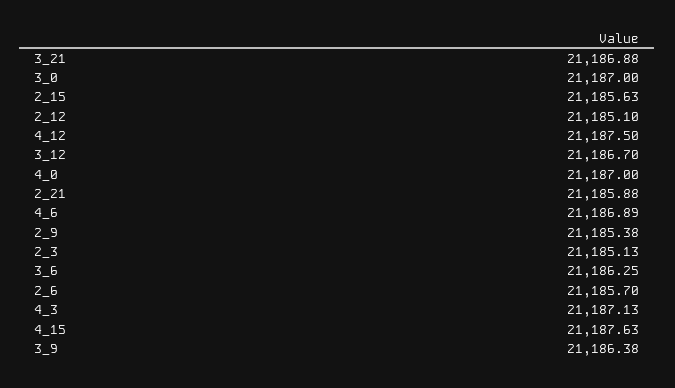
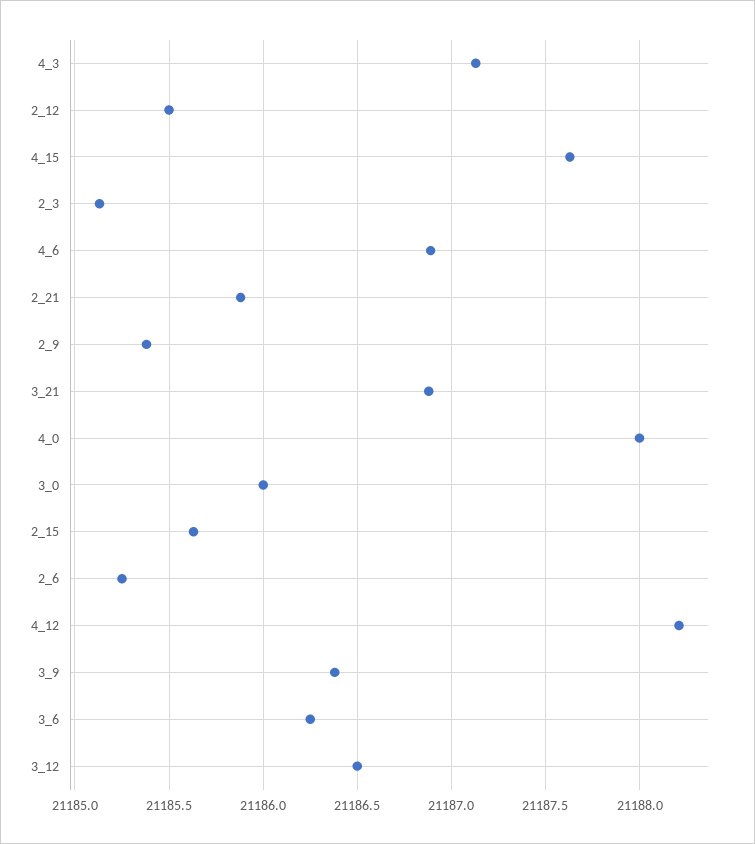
  {
    "3_21": 21186.88,
-   "3_0": 21187,
+   "3_0": 21186,
    "2_15": 21185.63,
-   "2_12": 21185.1,
+   "2_12": 21185.5,
-   "4_12": 21187.5,
+   "4_12": 21188.2,
-   "3_12": 21186.7,
+   "3_12": 21186.5,
-   "4_0": 21187,
+   "4_0": 21188,
    "2_21": 21185.88,
    "4_6": 21186.89,
    "2_9": 21185.38,
    "2_3": 21185.13,
    "3_6": 21186.25,
-   "2_6": 21185.7,
+   "2_6": 21185.25,
    "4_3": 21187.13,
    "4_15": 21187.63,
    "3_9": 21186.38
  }

